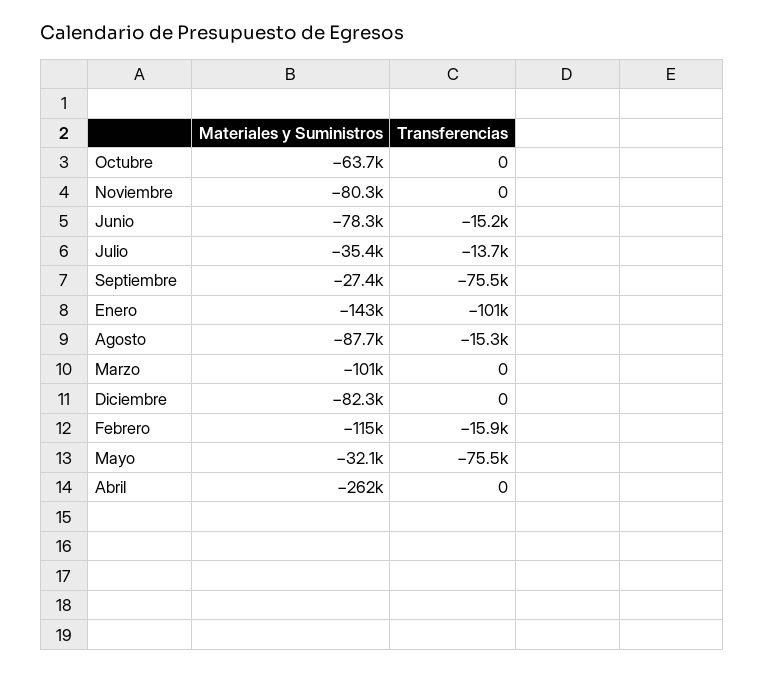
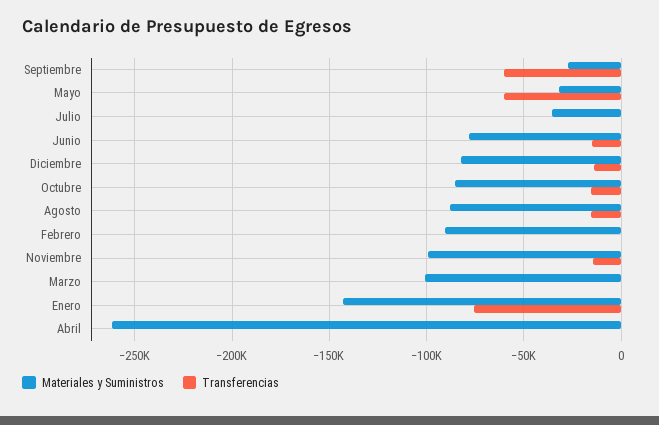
  {
    "Materiales y Suministros": {
-     "Octubre": -63700,
+     "Octubre": -85000,
-     "Noviembre": -80300,
+     "Noviembre": -100000,
      "Junio": -78300,
      "Julio": -35400,
      "Septiembre": -27400,
      "Enero": -143000,
      "Agosto": -87700,
      "Marzo": -101000,
      "Diciembre": -82300,
-     "Febrero": -115000,
+     "Febrero": -90000,
      "Mayo": -32100,
      "Abril": -262000
    },
    "Transferencias": {
-     "Octubre": 0,
+     "Octubre": -15000,
-     "Noviembre": 0,
+     "Noviembre": -15000,
      "Junio": -15200,
-     "Julio": -13700,
+     "Julio": 0,
-     "Septiembre": -75500,
+     "Septiembre": -60000,
-     "Enero": -101000,
+     "Enero": -75000,
      "Agosto": -15300,
      "Marzo": 0,
-     "Diciembre": 0,
+     "Diciembre": -15000,
-     "Febrero": -15900,
+     "Febrero": 0,
-     "Mayo": -75500,
+     "Mayo": -60000,
      "Abril": 0
    }
  }

